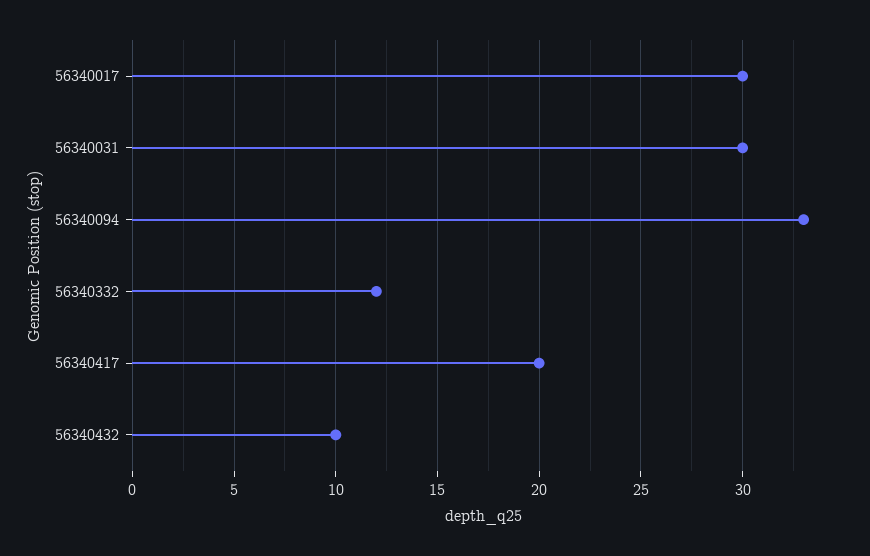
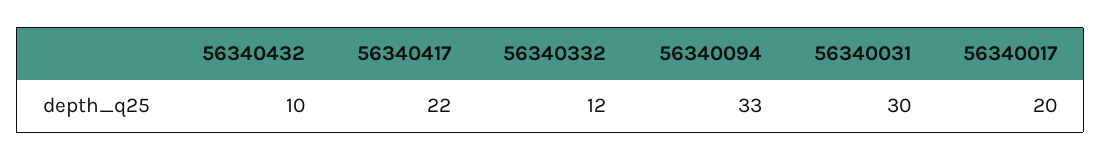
  {
-   "56340017": 30,
+   "56340017": 20,
    "56340031": 30,
    "56340094": 33,
    "56340332": 12,
-   "56340417": 20,
+   "56340417": 22,
    "56340432": 10
  }

